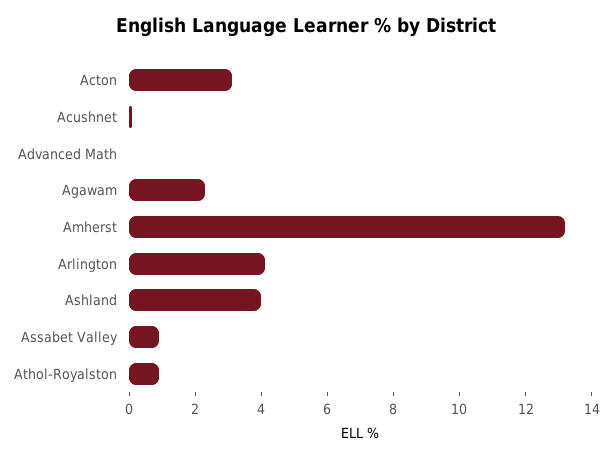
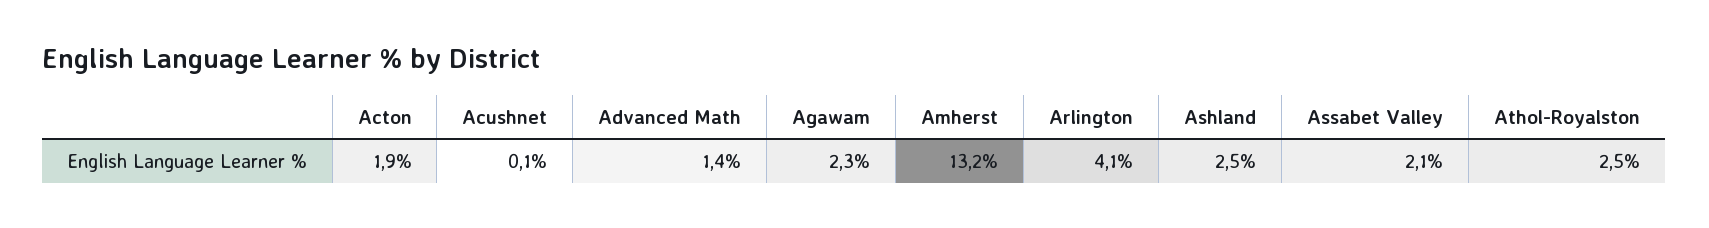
  {
-   "Acton": 3,
+   "Acton": 1.9,
    "Acushnet": 0.1,
-   "Advanced Math": 0,
+   "Advanced Math": 1.4,
    "Agawam": 2.3,
    "Amherst": 13.2,
    "Arlington": 4.1,
-   "Ashland": 4,
+   "Ashland": 2.5,
-   "Assabet Valley": 1,
+   "Assabet Valley": 2.1,
-   "Athol-Royalston": 1
+   "Athol-Royalston": 2.5
  }

